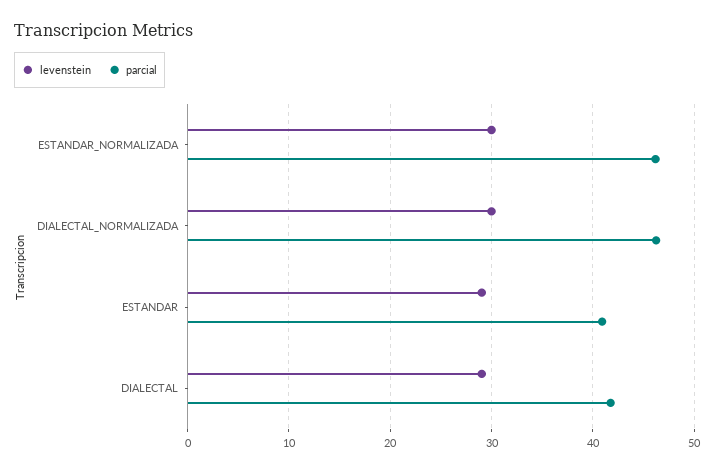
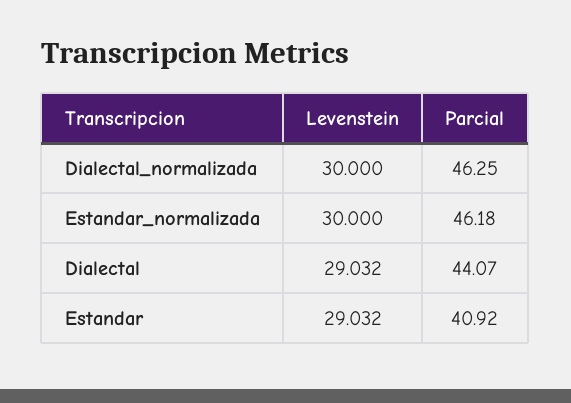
  {
    "levenstein": {
      "ESTANDAR_NORMALIZADA": 30,
      "DIALECTAL_NORMALIZADA": 30,
      "ESTANDAR": 29.032,
      "DIALECTAL": 29.032
    },
    "parcial": {
      "ESTANDAR_NORMALIZADA": 46.18,
      "DIALECTAL_NORMALIZADA": 46.25,
      "ESTANDAR": 40.92,
-     "DIALECTAL": 42
+     "DIALECTAL": 44.07
    }
  }

